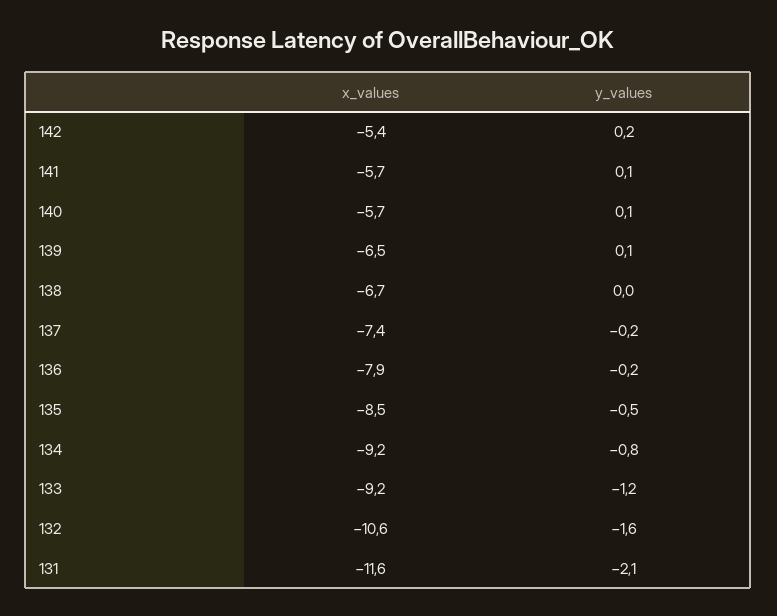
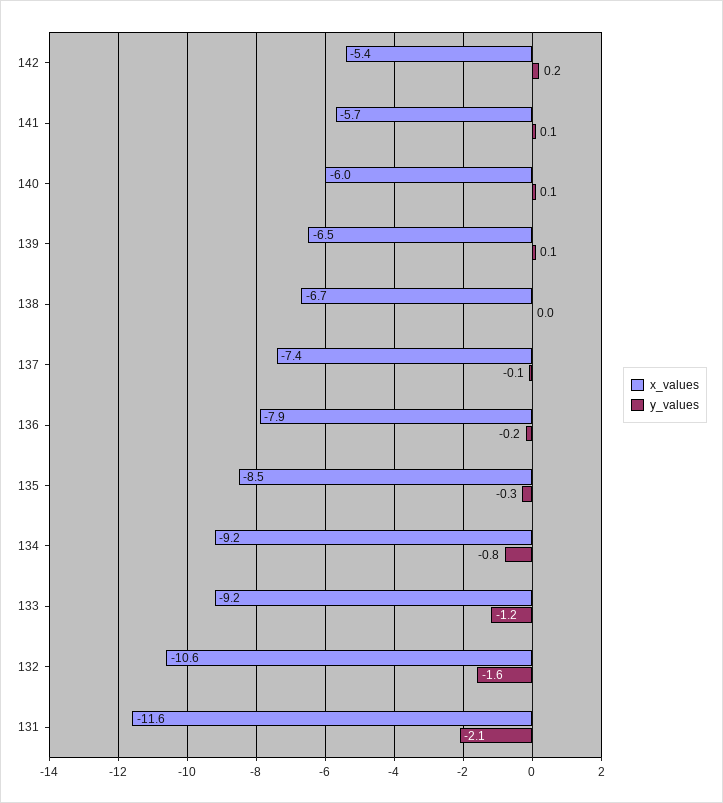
  {
    "x_values": {
      "142": -5.4,
      "141": -5.7,
-     "140": -5.7,
+     "140": -6,
      "139": -6.5,
      "138": -6.7,
      "137": -7.4,
      "136": -7.9,
      "135": -8.5,
      "134": -9.2,
      "133": -9.2,
      "132": -10.6,
      "131": -11.6
    },
    "y_values": {
      "142": 0.2,
      "141": 0.1,
      "140": 0.1,
      "139": 0.1,
      "138": 0,
-     "137": -0.2,
+     "137": -0.1,
      "136": -0.2,
-     "135": -0.5,
+     "135": -0.3,
      "134": -0.8,
      "133": -1.2,
      "132": -1.6,
      "131": -2.1
    }
  }

